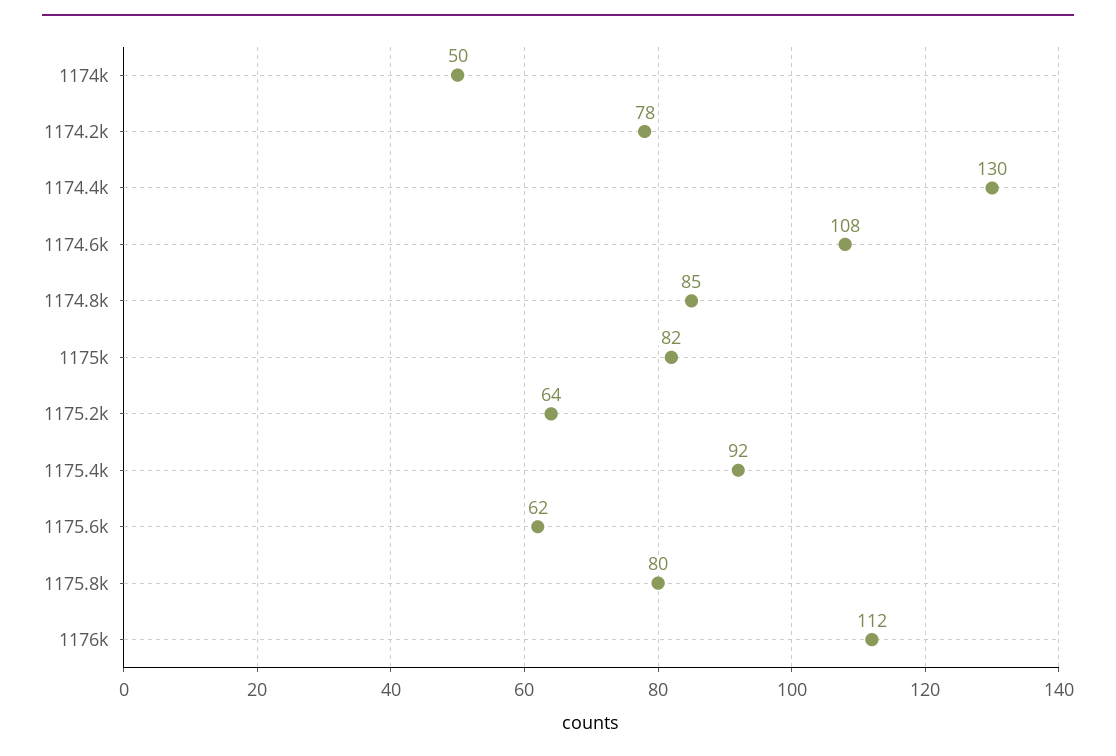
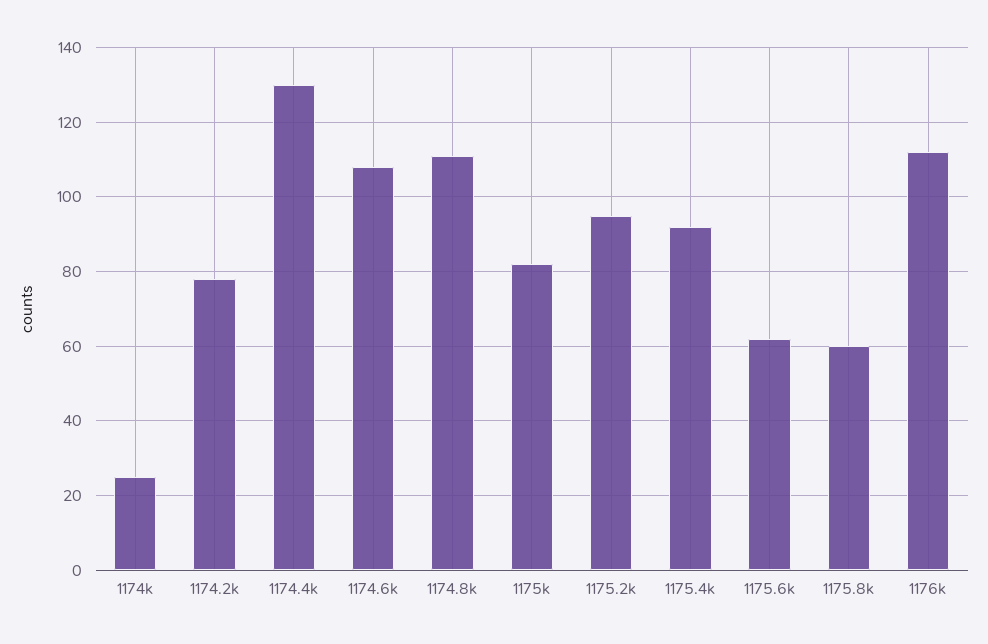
  {
-   "1174k": 50,
+   "1174k": 25,
    "1174.2k": 78,
    "1174.4k": 130,
    "1174.6k": 108,
-   "1174.8k": 85,
+   "1174.8k": 110,
    "1175k": 82,
-   "1175.2k": 64,
+   "1175.2k": 95,
    "1175.4k": 92,
    "1175.6k": 62,
-   "1175.8k": 80,
+   "1175.8k": 60,
    "1176k": 112
  }

